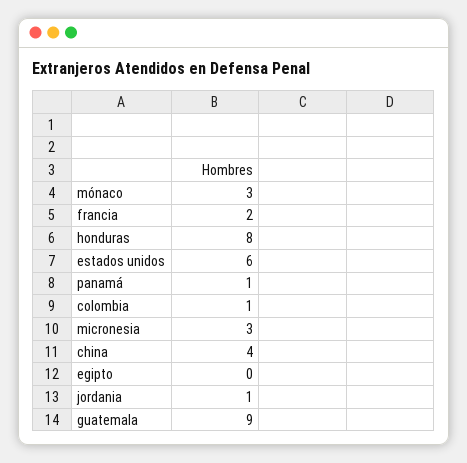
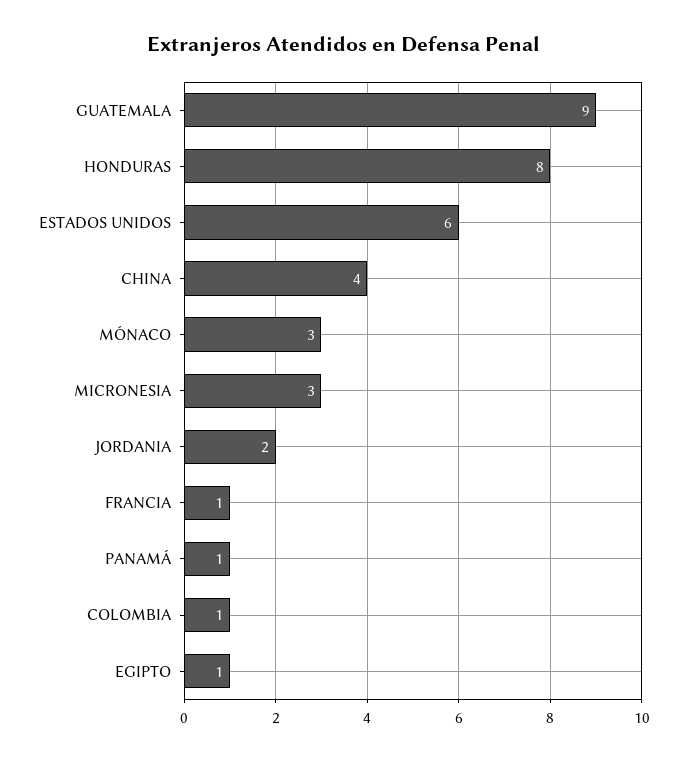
  {
    "mónaco": 3,
-   "francia": 2,
+   "francia": 1,
    "honduras": 8,
    "estados unidos": 6,
    "panamá": 1,
    "colombia": 1,
    "micronesia": 3,
    "china": 4,
-   "egipto": 0,
+   "egipto": 1,
-   "jordania": 1,
+   "jordania": 2,
    "guatemala": 9
  }

